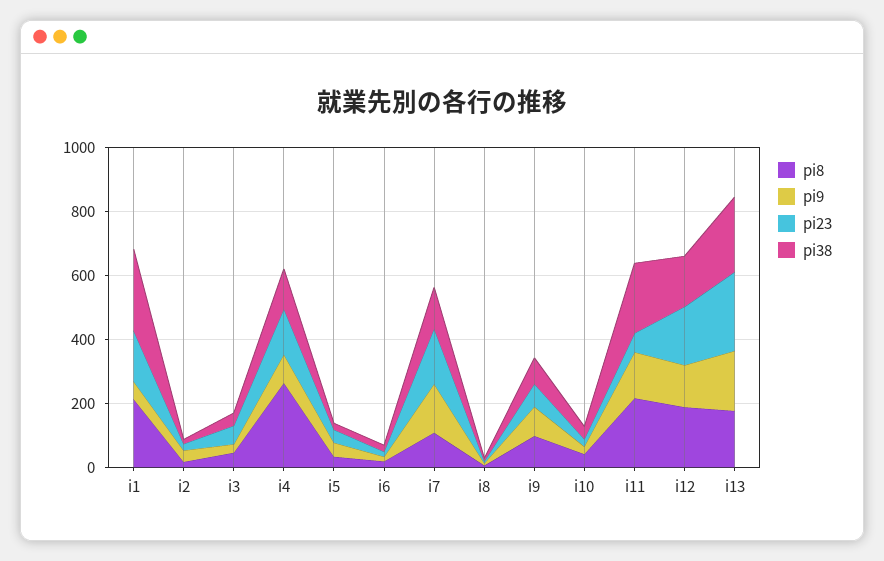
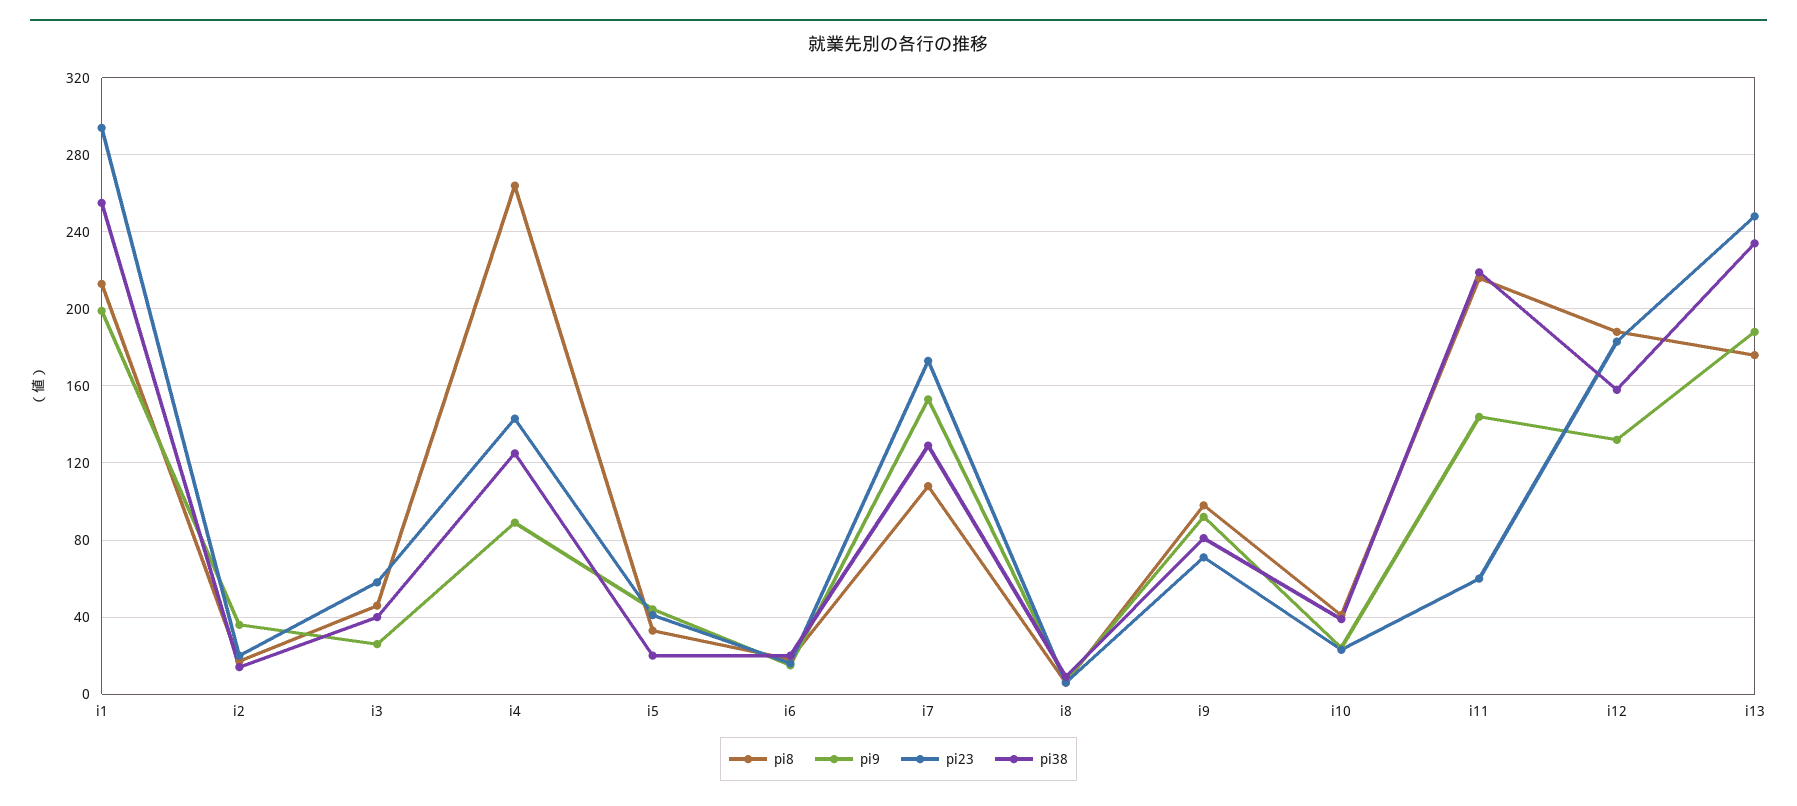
  {
    "pi8": {
      "i1": 215,
      "i2": 15,
      "i3": 45,
      "i4": 265,
      "i5": 35,
      "i6": 20,
      "i7": 110,
      "i8": 5,
      "i9": 100,
      "i10": 40,
      "i11": 215,
      "i12": 190,
      "i13": 175
    },
    "pi9": {
-     "i1": 50,
+     "i1": 200,
      "i2": 35,
      "i3": 25,
      "i4": 90,
      "i5": 45,
      "i6": 15,
      "i7": 155,
      "i8": 5,
      "i9": 90,
      "i10": 25,
      "i11": 145,
      "i12": 130,
      "i13": 190
    },
    "pi23": {
-     "i1": 150,
+     "i1": 295,
      "i2": 20,
      "i3": 60,
      "i4": 145,
      "i5": 40,
      "i6": 15,
      "i7": 175,
      "i8": 5,
      "i9": 70,
      "i10": 25,
      "i11": 60,
      "i12": 185,
      "i13": 250
    },
    "pi38": {
      "i1": 255,
      "i2": 15,
      "i3": 40,
      "i4": 125,
      "i5": 20,
      "i6": 20,
      "i7": 130,
      "i8": 10,
      "i9": 80,
      "i10": 40,
      "i11": 220,
      "i12": 160,
      "i13": 235
    }
  }

